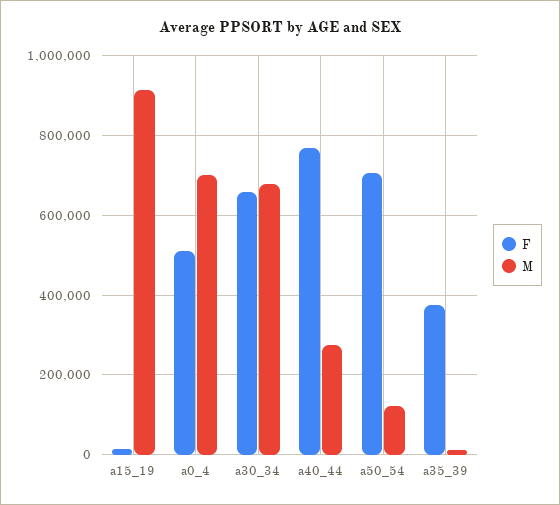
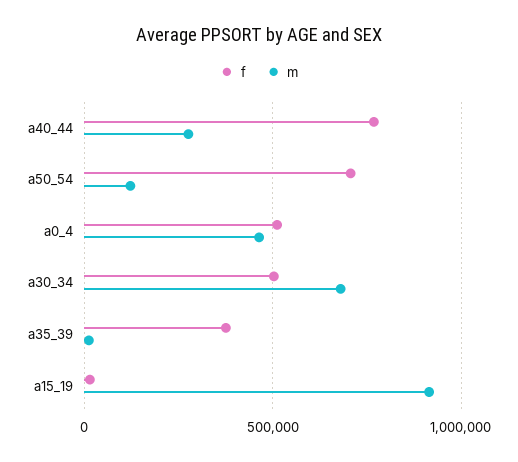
  {
    "F": {
      "a15_19": 20000,
      "a0_4": 520000,
-     "a30_34": 660000,
+     "a30_34": 500000,
      "a40_44": 760000,
      "a50_54": 700000,
      "a35_39": 380000
    },
    "M": {
      "a15_19": 920000,
-     "a0_4": 700000,
+     "a0_4": 450000,
      "a30_34": 680000,
      "a40_44": 280000,
      "a50_54": 120000,
      "a35_39": 20000
    }
  }

